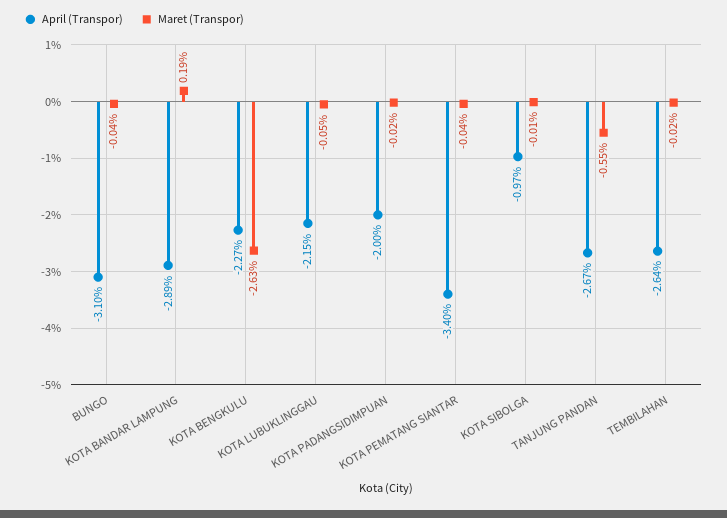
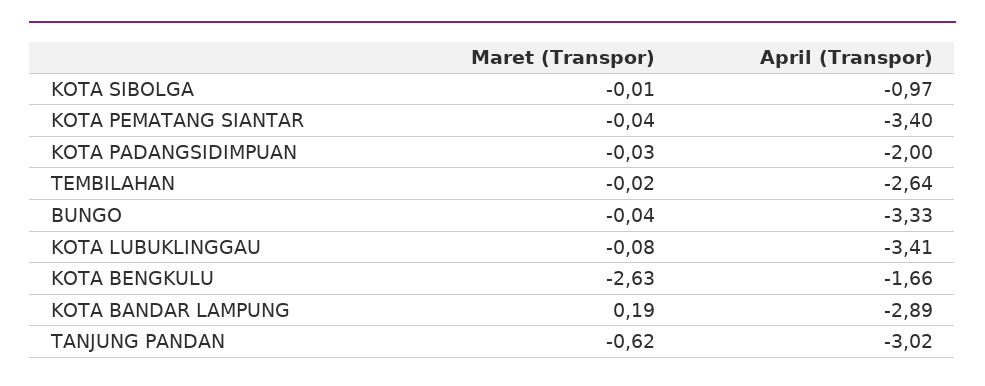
  {
    "April (Transpor)": {
-     "BUNGO": -3.1,
+     "BUNGO": -3.33,
      "KOTA BANDAR LAMPUNG": -2.89,
-     "KOTA BENGKULU": -2.27,
+     "KOTA BENGKULU": -1.66,
-     "KOTA LUBUKLINGGAU": -2.15,
+     "KOTA LUBUKLINGGAU": -3.41,
      "KOTA PADANGSIDIMPUAN": -2,
      "KOTA PEMATANG SIANTAR": -3.4,
      "KOTA SIBOLGA": -0.97,
-     "TANJUNG PANDAN": -2.67,
+     "TANJUNG PANDAN": -3.02,
      "TEMBILAHAN": -2.64
    },
    "Maret (Transpor)": {
      "BUNGO": -0.04,
      "KOTA BANDAR LAMPUNG": 0.19,
      "KOTA BENGKULU": -2.63,
-     "KOTA LUBUKLINGGAU": -0.05,
+     "KOTA LUBUKLINGGAU": -0.08,
-     "KOTA PADANGSIDIMPUAN": -0.02,
+     "KOTA PADANGSIDIMPUAN": -0.03,
      "KOTA PEMATANG SIANTAR": -0.04,
      "KOTA SIBOLGA": -0.01,
-     "TANJUNG PANDAN": -0.55,
+     "TANJUNG PANDAN": -0.62,
      "TEMBILAHAN": -0.02
    }
  }

